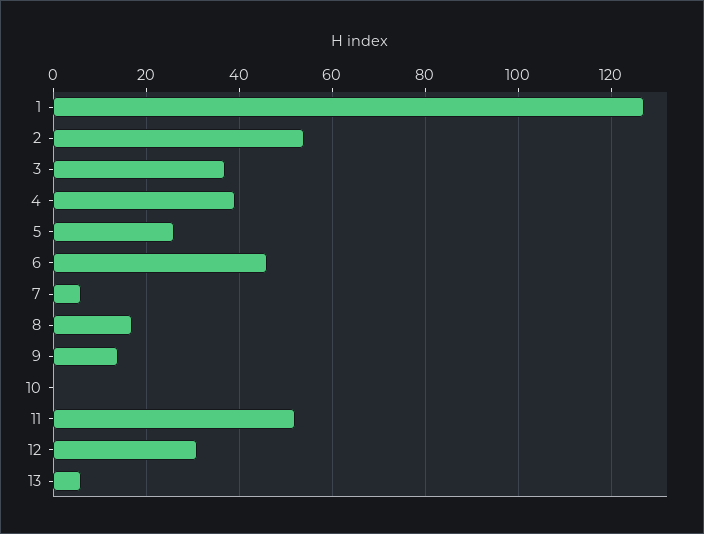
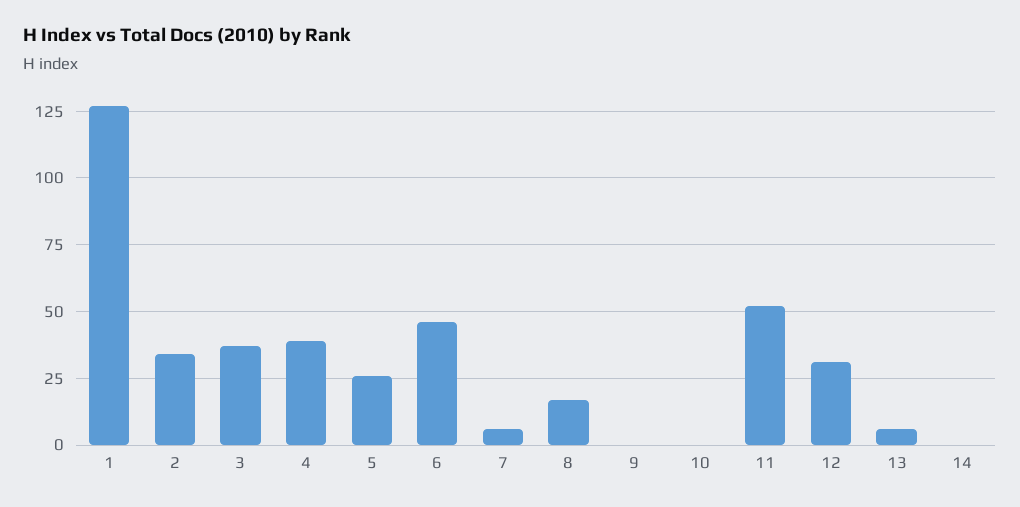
  {
    "1": 125,
-   "2": 55,
+   "2": 35,
    "3": 35,
    "4": 40,
    "5": 25,
    "6": 45,
    "7": 5,
    "8": 15,
-   "9": 15,
+   "9": 0,
    "10": 0,
    "11": 50,
    "12": 30,
-   "13": 5
+   "13": 5,
+   "14": 0
  }

